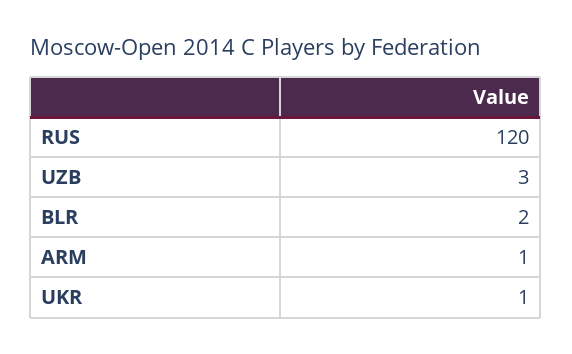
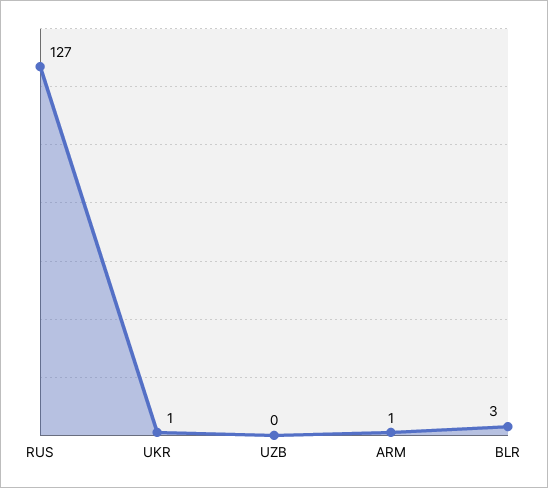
  {
-   "RUS": 120,
+   "RUS": 127,
-   "UZB": 3,
+   "UZB": 0,
-   "BLR": 2,
+   "BLR": 3,
    "ARM": 1,
    "UKR": 1
  }

